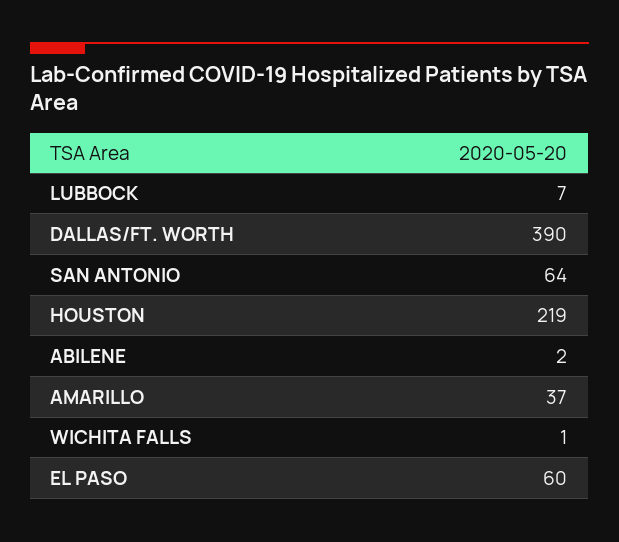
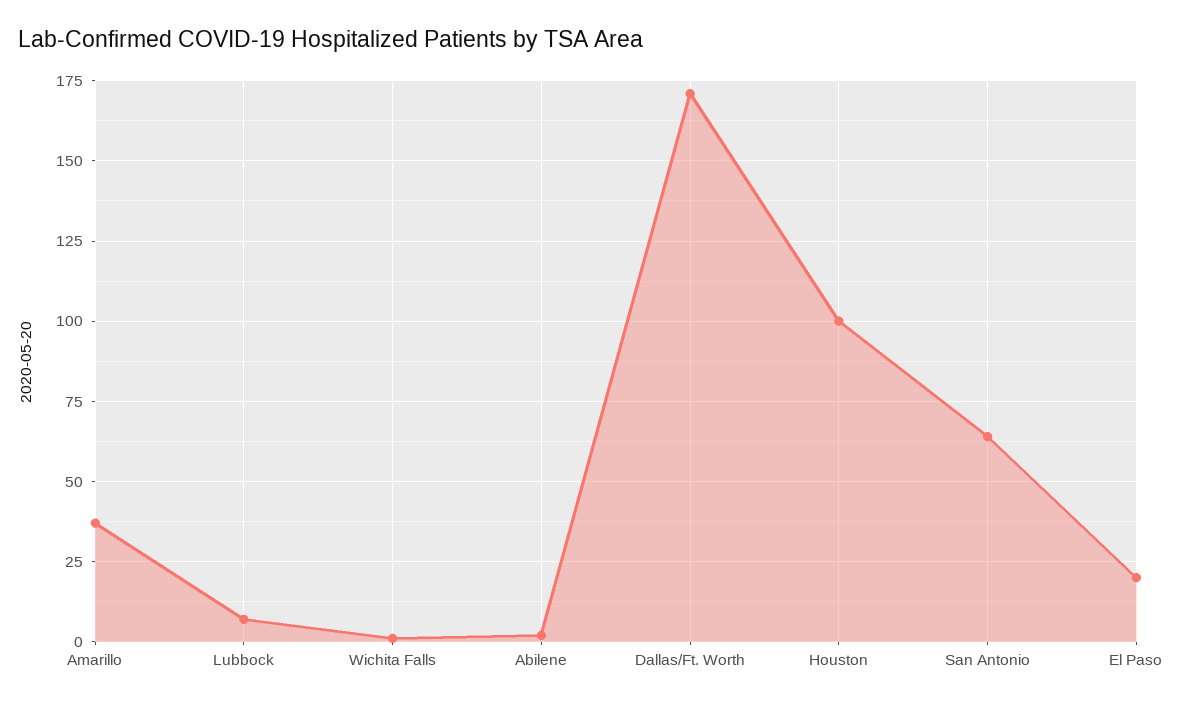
  {
    "LUBBOCK": 7,
-   "DALLAS/FT. WORTH": 390,
+   "DALLAS/FT. WORTH": 170,
    "SAN ANTONIO": 64,
-   "HOUSTON": 219,
+   "HOUSTON": 100,
    "ABILENE": 2,
    "AMARILLO": 37,
    "WICHITA FALLS": 1,
-   "EL PASO": 60
+   "EL PASO": 20
  }

